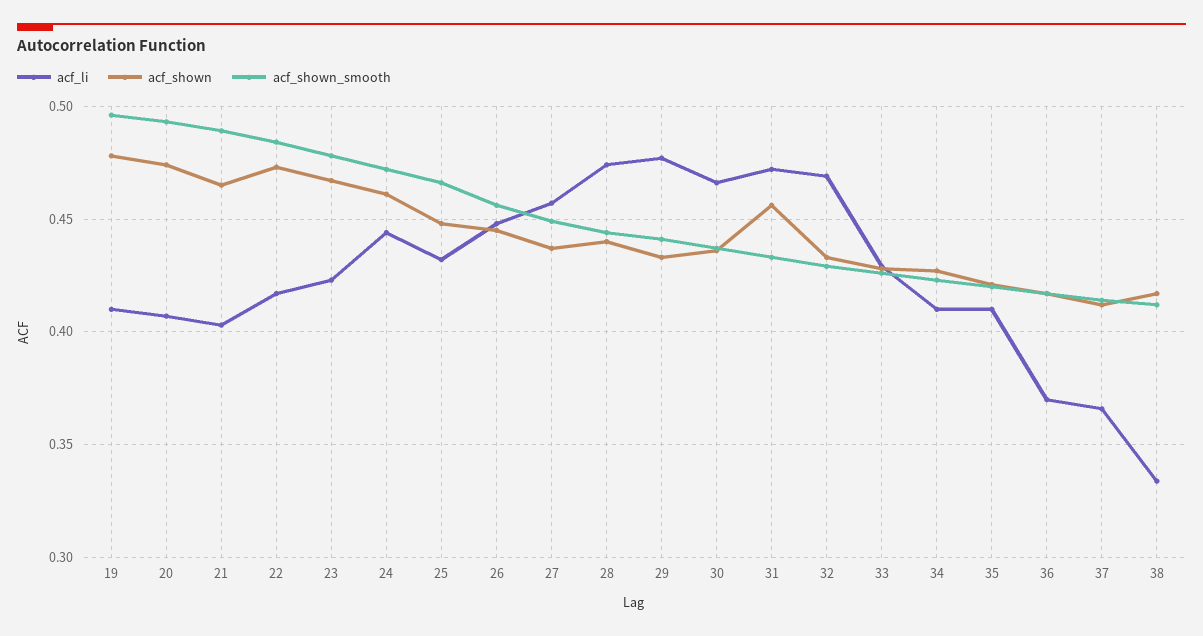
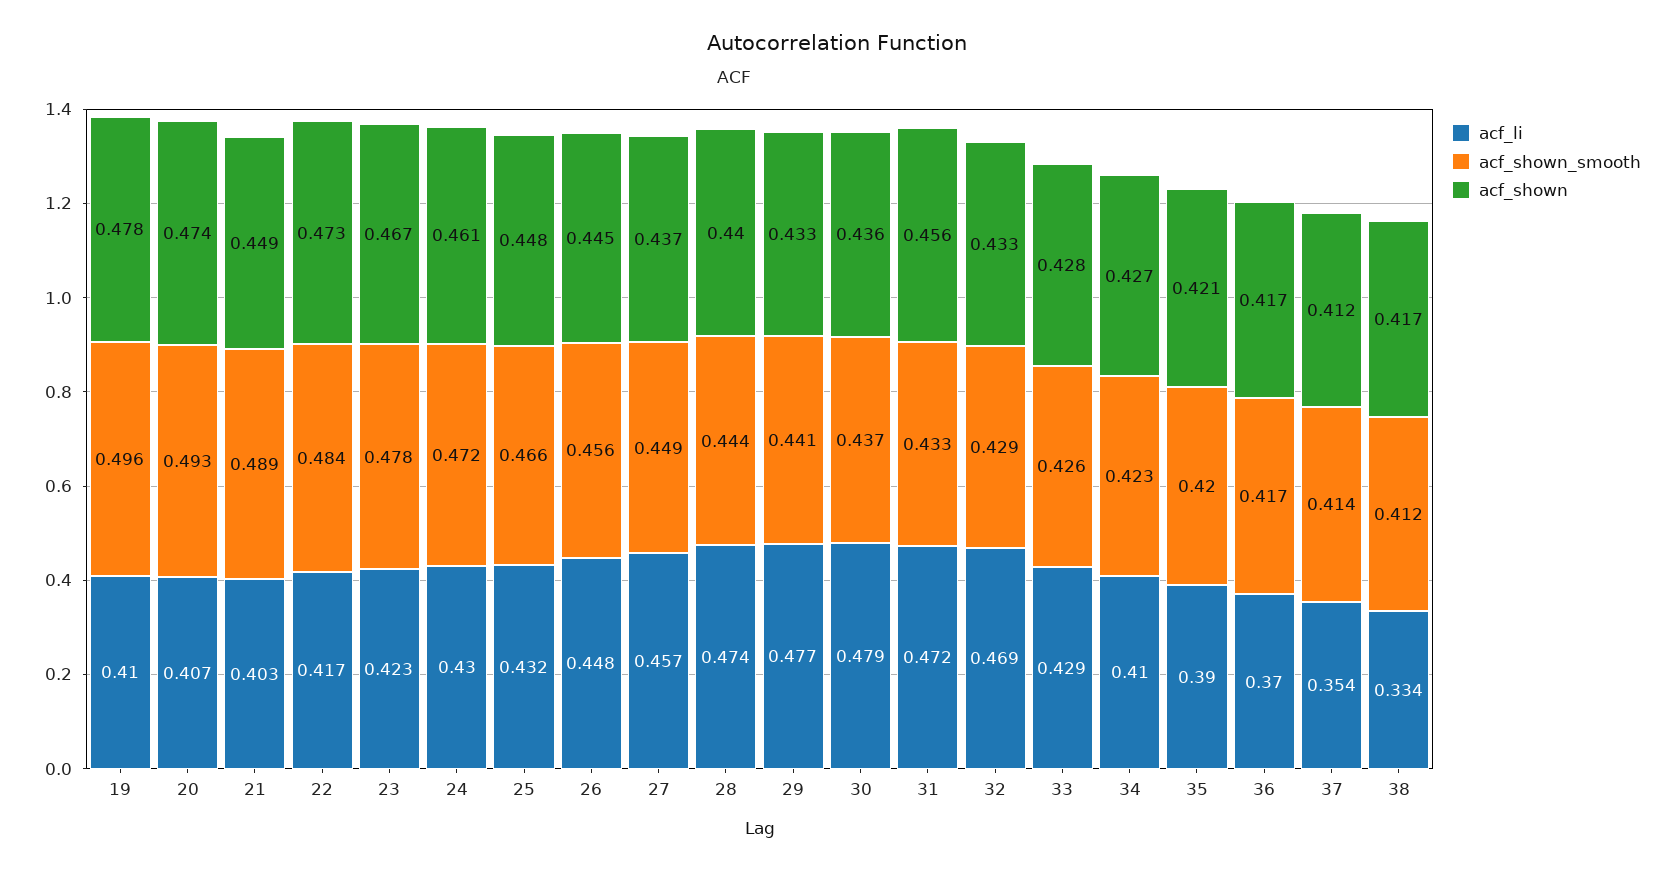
  {
    "acf_li": {
      "19": 0.41,
      "20": 0.407,
      "21": 0.403,
      "22": 0.417,
      "23": 0.423,
-     "24": 0.445,
+     "24": 0.43,
      "25": 0.432,
      "26": 0.448,
      "27": 0.457,
      "28": 0.474,
      "29": 0.477,
-     "30": 0.465,
+     "30": 0.479,
      "31": 0.472,
      "32": 0.469,
      "33": 0.429,
      "34": 0.41,
-     "35": 0.41,
+     "35": 0.39,
      "36": 0.37,
-     "37": 0.365,
+     "37": 0.354,
      "38": 0.334
    },
    "acf_shown": {
      "19": 0.478,
      "20": 0.474,
-     "21": 0.465,
+     "21": 0.449,
      "22": 0.473,
      "23": 0.467,
      "24": 0.461,
      "25": 0.448,
      "26": 0.445,
      "27": 0.437,
      "28": 0.44,
      "29": 0.433,
      "30": 0.436,
      "31": 0.456,
      "32": 0.433,
      "33": 0.428,
      "34": 0.427,
      "35": 0.421,
      "36": 0.417,
      "37": 0.412,
      "38": 0.417
    },
    "acf_shown_smooth": {
      "19": 0.496,
      "20": 0.493,
      "21": 0.489,
      "22": 0.484,
      "23": 0.478,
      "24": 0.472,
      "25": 0.466,
      "26": 0.456,
      "27": 0.449,
      "28": 0.444,
      "29": 0.441,
      "30": 0.437,
      "31": 0.433,
      "32": 0.429,
      "33": 0.426,
      "34": 0.423,
      "35": 0.42,
      "36": 0.417,
      "37": 0.414,
      "38": 0.412
    }
  }

